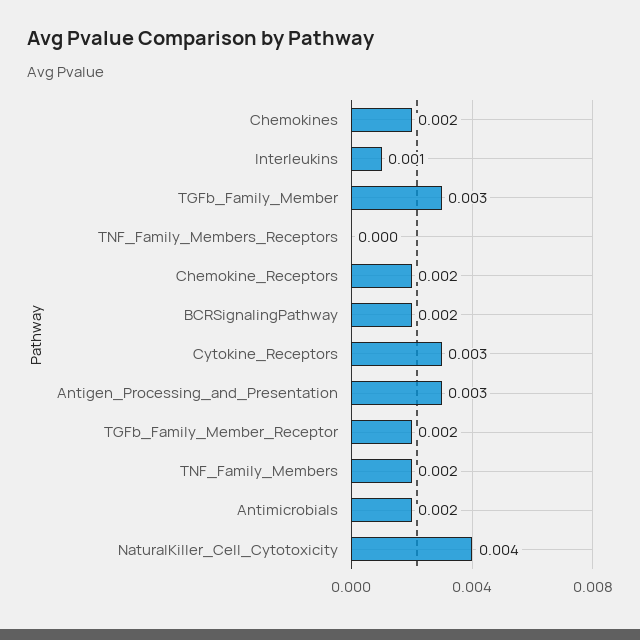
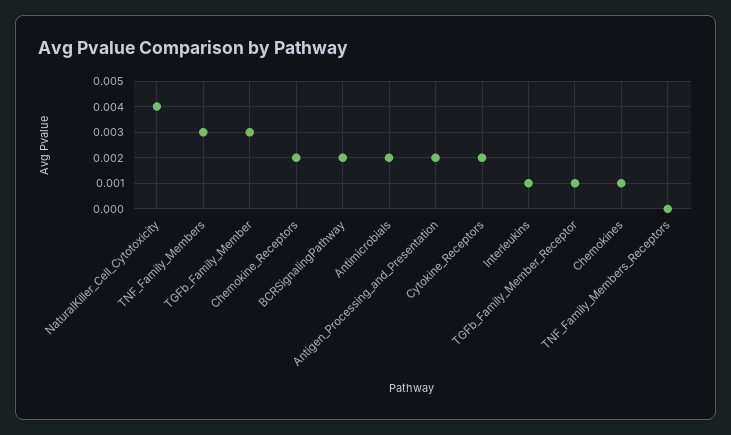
  {
-   "Chemokines": 0.002,
+   "Chemokines": 0.001,
    "Interleukins": 0.001,
    "TGFb_Family_Member": 0.003,
    "TNF_Family_Members_Receptors": 0,
    "Chemokine_Receptors": 0.002,
    "BCRSignalingPathway": 0.002,
-   "Cytokine_Receptors": 0.003,
+   "Cytokine_Receptors": 0.002,
-   "Antigen_Processing_and_Presentation": 0.003,
+   "Antigen_Processing_and_Presentation": 0.002,
-   "TGFb_Family_Member_Receptor": 0.002,
+   "TGFb_Family_Member_Receptor": 0.001,
-   "TNF_Family_Members": 0.002,
+   "TNF_Family_Members": 0.003,
    "Antimicrobials": 0.002,
    "NaturalKiller_Cell_Cytotoxicity": 0.004
  }

